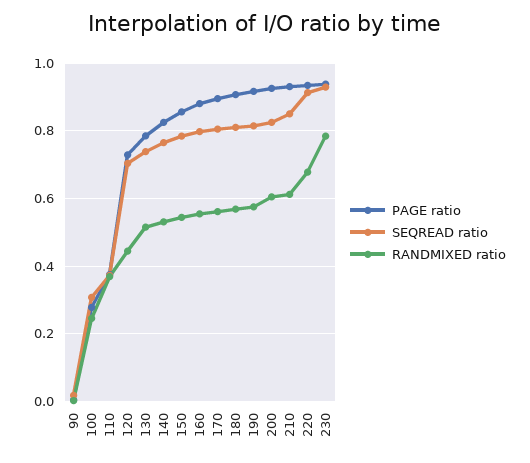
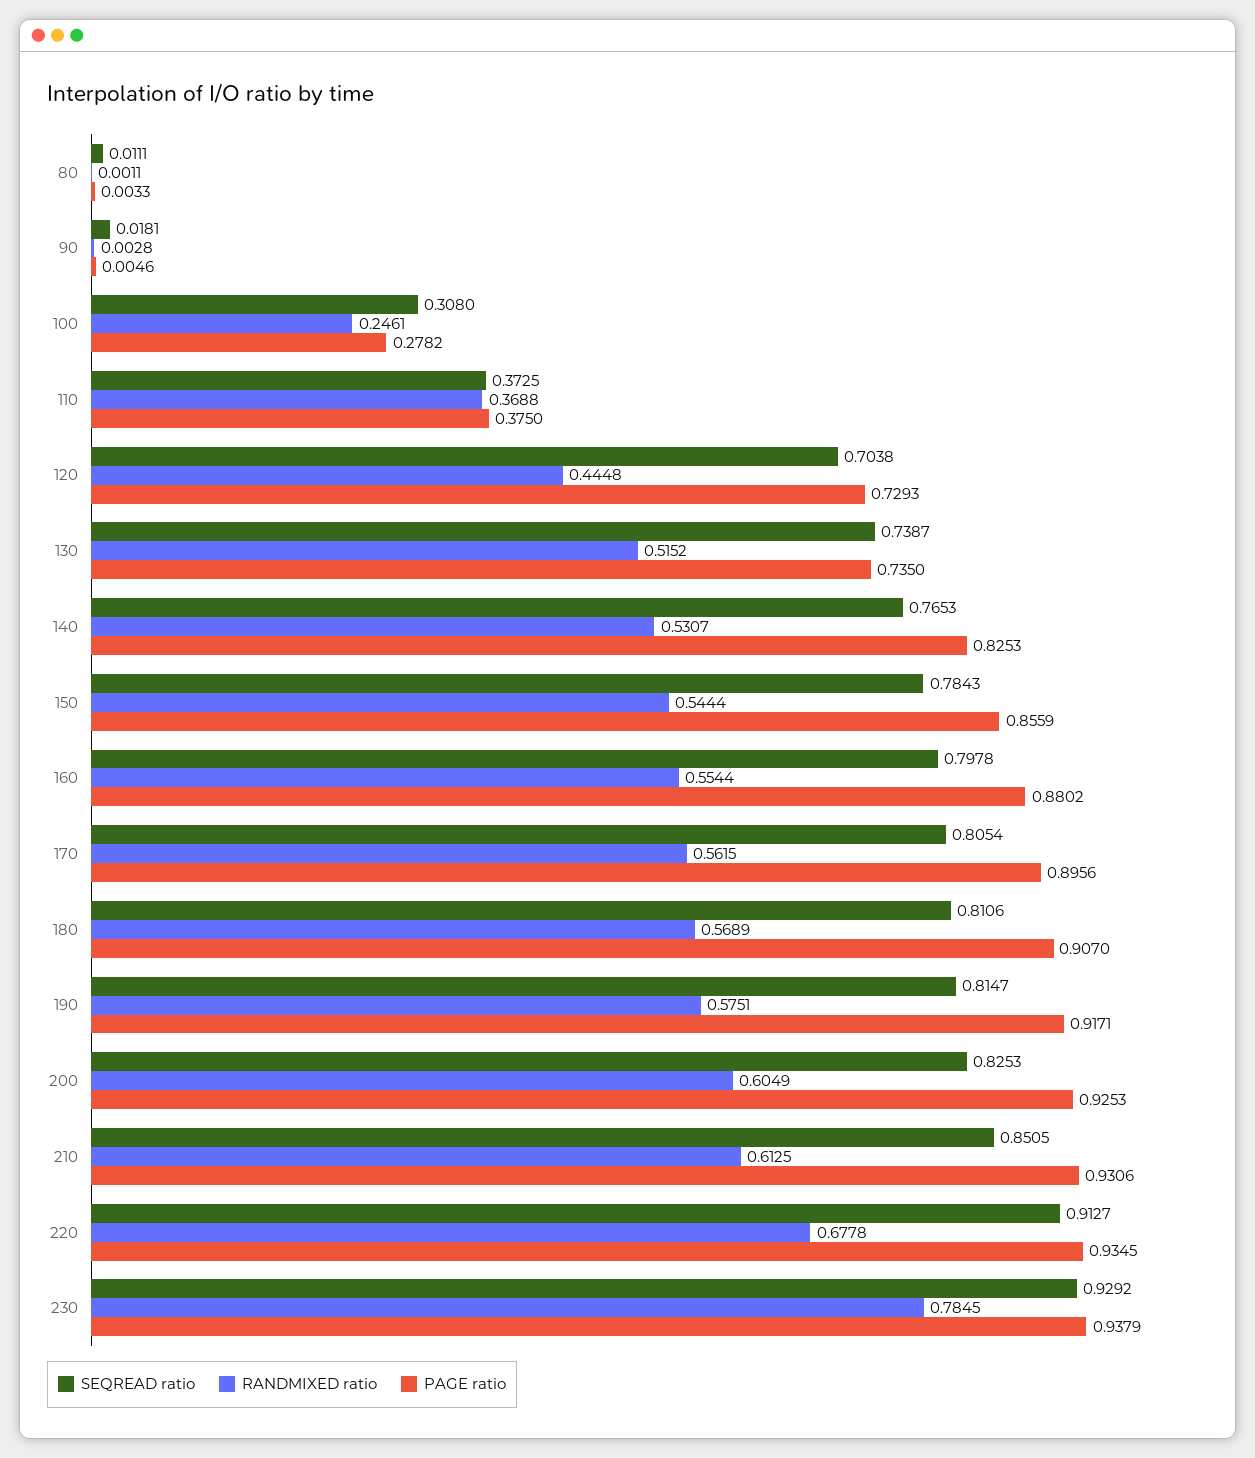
  {
    "PAGE ratio": {
      "90": 0.0046,
      "100": 0.2782,
      "110": 0.375,
      "120": 0.7293,
-     "130": 0.78,
+     "130": 0.735,
      "140": 0.8253,
      "150": 0.8559,
      "160": 0.8802,
      "170": 0.8956,
      "180": 0.907,
      "190": 0.9171,
      "200": 0.9253,
      "210": 0.9306,
      "220": 0.9345,
-     "230": 0.9379
+     "230": 0.9379,
+     "80": 0.0033
    },
    "SEQREAD ratio": {
      "90": 0.0181,
      "100": 0.308,
      "110": 0.3725,
      "120": 0.7038,
      "130": 0.7387,
      "140": 0.7653,
      "150": 0.7843,
      "160": 0.7978,
      "170": 0.8054,
      "180": 0.8106,
      "190": 0.8147,
      "200": 0.8253,
      "210": 0.8505,
      "220": 0.9127,
-     "230": 0.9292
+     "230": 0.9292,
+     "80": 0.0111
    },
    "RANDMIXED ratio": {
      "90": 0.0028,
      "100": 0.2461,
      "110": 0.3688,
      "120": 0.4448,
      "130": 0.5152,
      "140": 0.5307,
      "150": 0.5444,
      "160": 0.5544,
      "170": 0.5615,
      "180": 0.5689,
      "190": 0.5751,
      "200": 0.6049,
      "210": 0.6125,
      "220": 0.6778,
-     "230": 0.7845
+     "230": 0.7845,
+     "80": 0.0011
    }
  }

